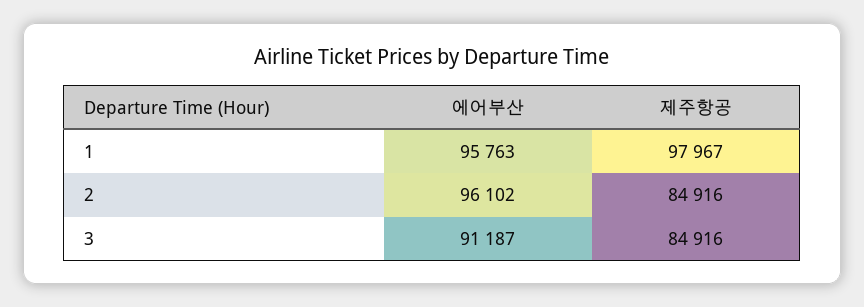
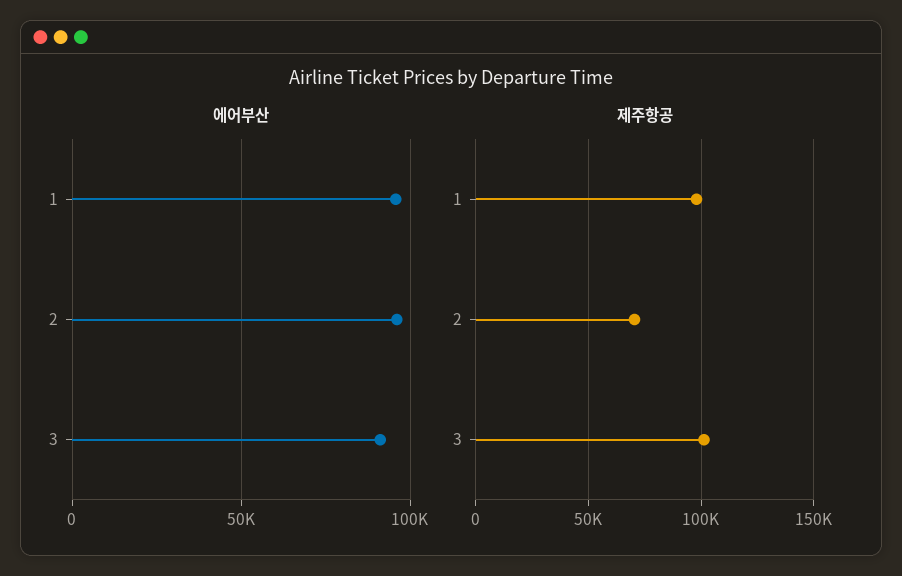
  {
    "에어부산": {
      "1": 95763,
      "2": 96102,
      "3": 91187
    },
    "제주항공": {
      "1": 97967,
-     "2": 84916,
+     "2": 70000,
-     "3": 84916
+     "3": 100000
    }
  }

